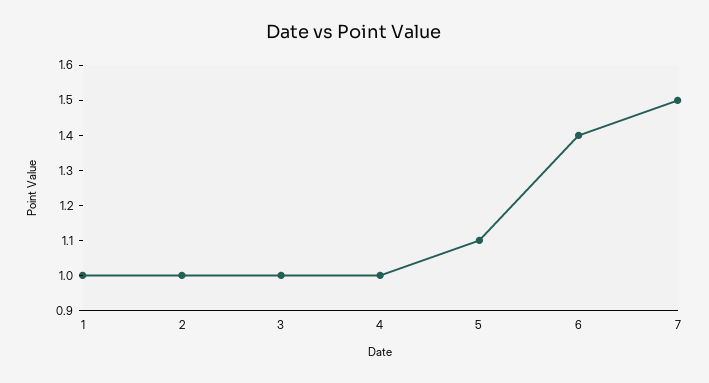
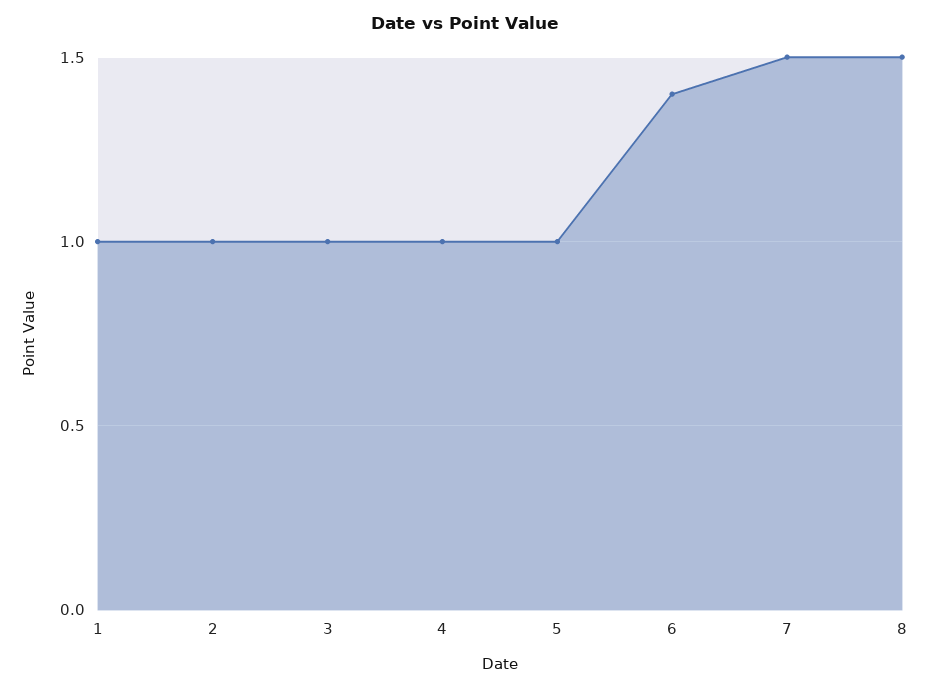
  {
    "1": 1,
    "2": 1,
    "3": 1,
    "4": 1,
-   "5": 1.1,
+   "5": 1,
    "6": 1.4,
-   "7": 1.5
+   "7": 1.5,
+   "8": 1.5
  }

